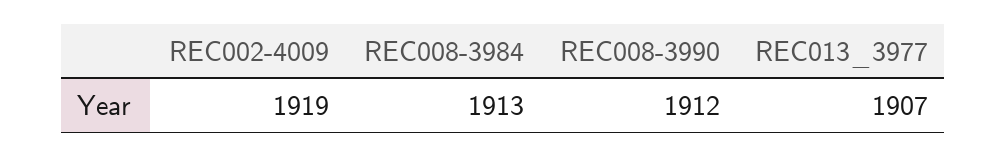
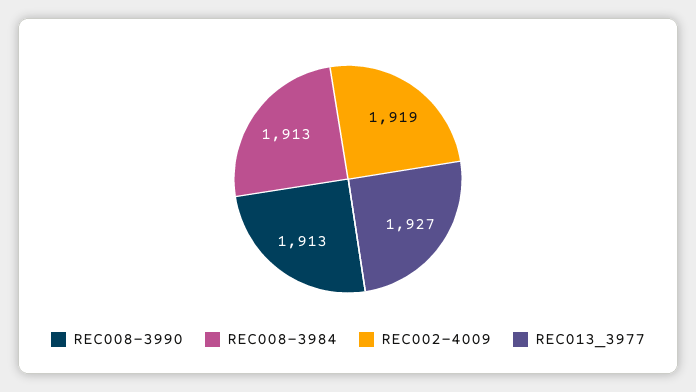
  {
    "REC002-4009": 1919,
    "REC008-3984": 1913,
-   "REC008-3990": 1912,
+   "REC008-3990": 1913,
-   "REC013_3977": 1907
+   "REC013_3977": 1927
  }

